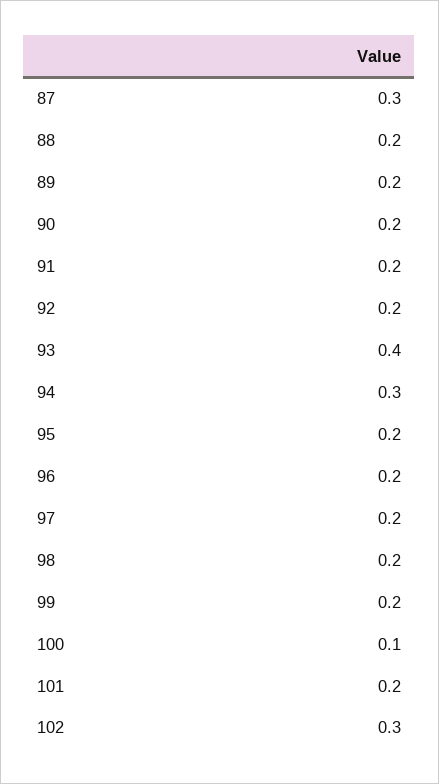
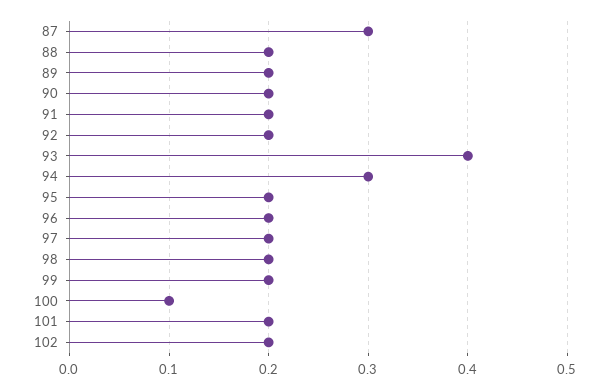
  {
    "87": 0.3,
    "88": 0.2,
    "89": 0.2,
    "90": 0.2,
    "91": 0.2,
    "92": 0.2,
    "93": 0.4,
    "94": 0.3,
    "95": 0.2,
    "96": 0.2,
    "97": 0.2,
    "98": 0.2,
    "99": 0.2,
    "100": 0.1,
    "101": 0.2,
-   "102": 0.3
+   "102": 0.2
  }

